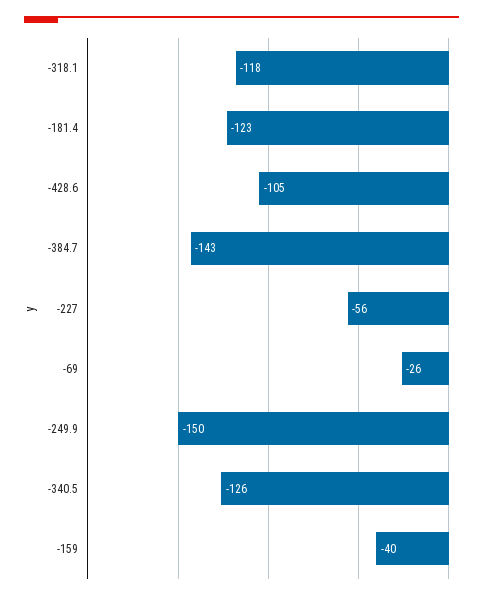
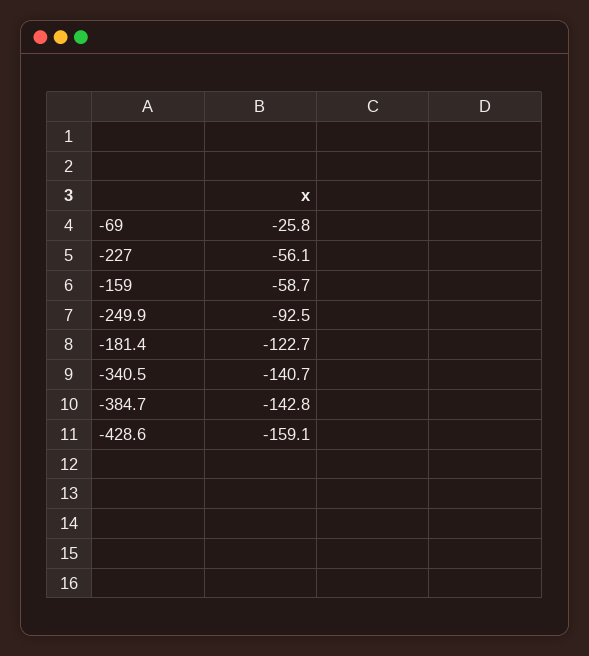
  {
-   "-318.1": -118,
    "-181.4": -122.7,
-   "-428.6": -105,
+   "-428.6": -159.1,
    "-384.7": -142.8,
    "-227": -56.1,
    "-69": -25.8,
-   "-249.9": -150,
+   "-249.9": -92.5,
-   "-340.5": -126,
+   "-340.5": -140.7,
-   "-159": -40
+   "-159": -58.7
  }

